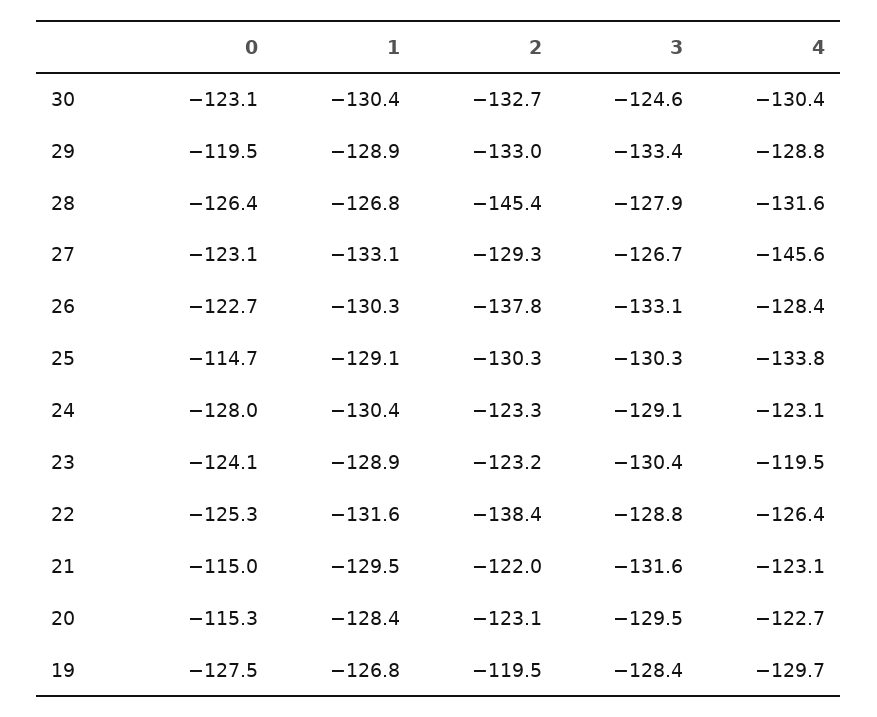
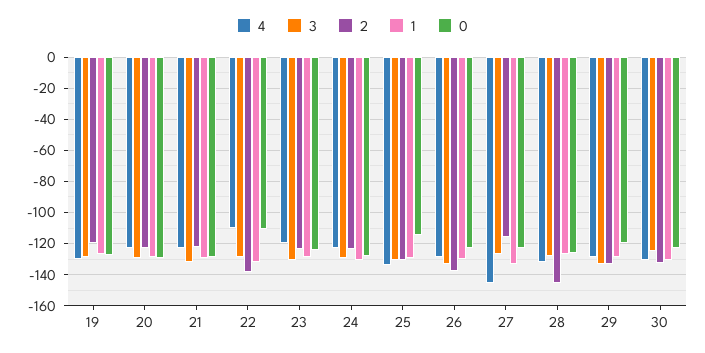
  {
    "0": {
      "30": -123.1,
      "29": -119.5,
      "28": -126.4,
      "27": -123.1,
      "26": -122.7,
      "25": -114.7,
      "24": -128,
      "23": -124.1,
-     "22": -125.3,
+     "22": -110,
-     "21": -115,
+     "21": -130,
-     "20": -115.3,
+     "20": -130,
      "19": -127.5
    },
    "1": {
      "30": -130.4,
      "29": -128.9,
      "28": -126.8,
      "27": -133.1,
      "26": -130.3,
      "25": -129.1,
      "24": -130.4,
      "23": -128.9,
      "22": -131.6,
      "21": -129.5,
      "20": -128.4,
      "19": -126.8
    },
    "2": {
      "30": -132.7,
      "29": -133,
      "28": -145.4,
-     "27": -129.3,
+     "27": -115,
      "26": -137.8,
      "25": -130.3,
      "24": -123.3,
      "23": -123.2,
      "22": -138.4,
      "21": -122,
      "20": -123.1,
      "19": -119.5
    },
    "3": {
      "30": -124.6,
      "29": -133.4,
      "28": -127.9,
      "27": -126.7,
      "26": -133.1,
      "25": -130.3,
      "24": -129.1,
      "23": -130.4,
      "22": -128.8,
      "21": -131.6,
      "20": -129.5,
      "19": -128.4
    },
    "4": {
      "30": -130.4,
      "29": -128.8,
      "28": -131.6,
      "27": -145.6,
      "26": -128.4,
      "25": -133.8,
      "24": -123.1,
      "23": -119.5,
-     "22": -126.4,
+     "22": -110,
      "21": -123.1,
      "20": -122.7,
      "19": -129.7
    }
  }

